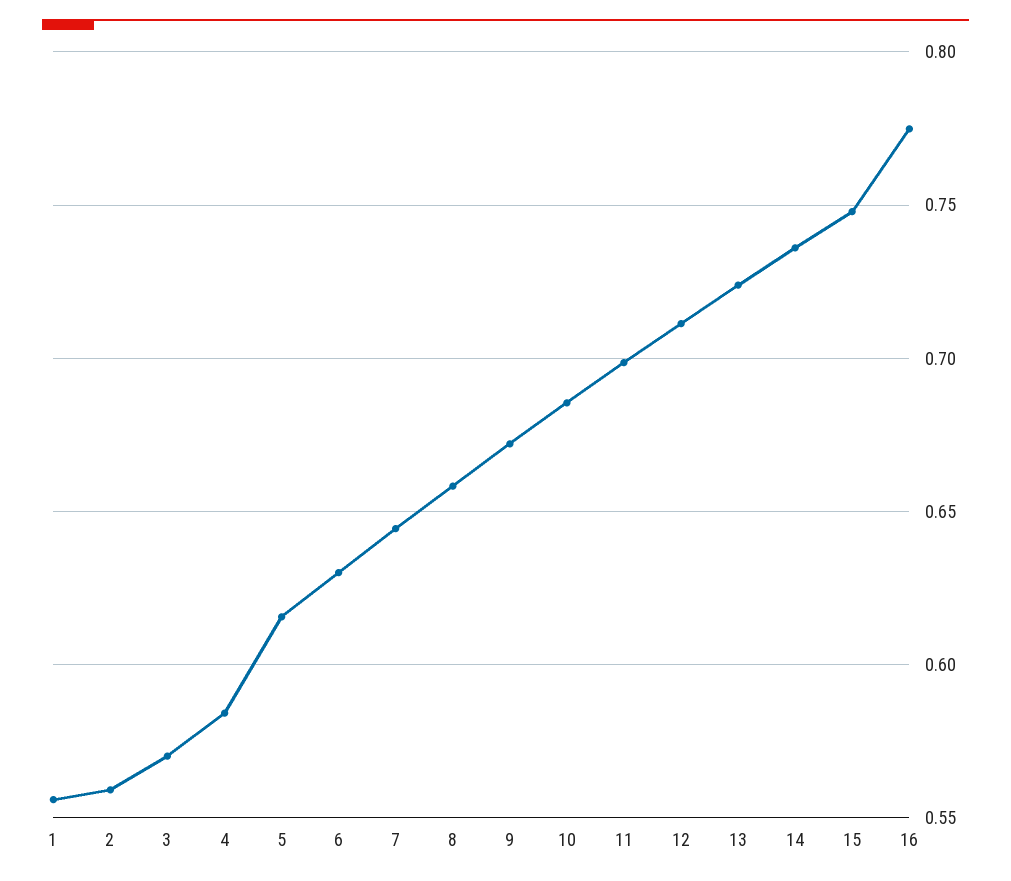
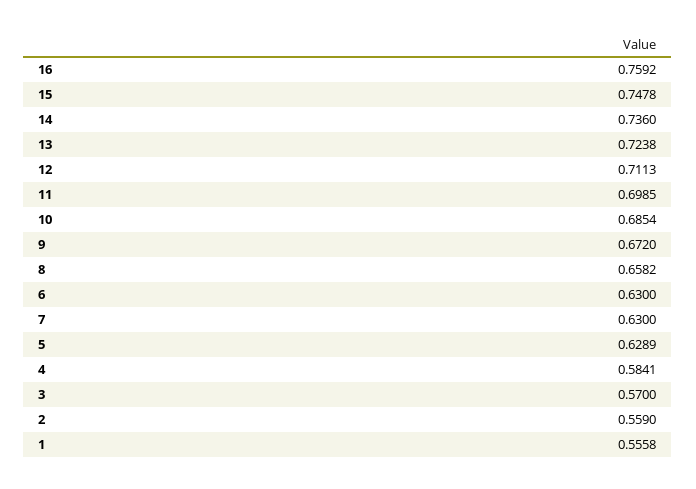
  {
    "1": 0.5558,
    "2": 0.559,
    "3": 0.57,
    "4": 0.5841,
-   "5": 0.615,
+   "5": 0.6289,
    "6": 0.63,
-   "7": 0.645,
+   "7": 0.63,
    "8": 0.6582,
    "9": 0.672,
    "10": 0.6854,
    "11": 0.6985,
    "12": 0.7113,
    "13": 0.7238,
    "14": 0.736,
    "15": 0.7478,
-   "16": 0.775
+   "16": 0.7592
  }

